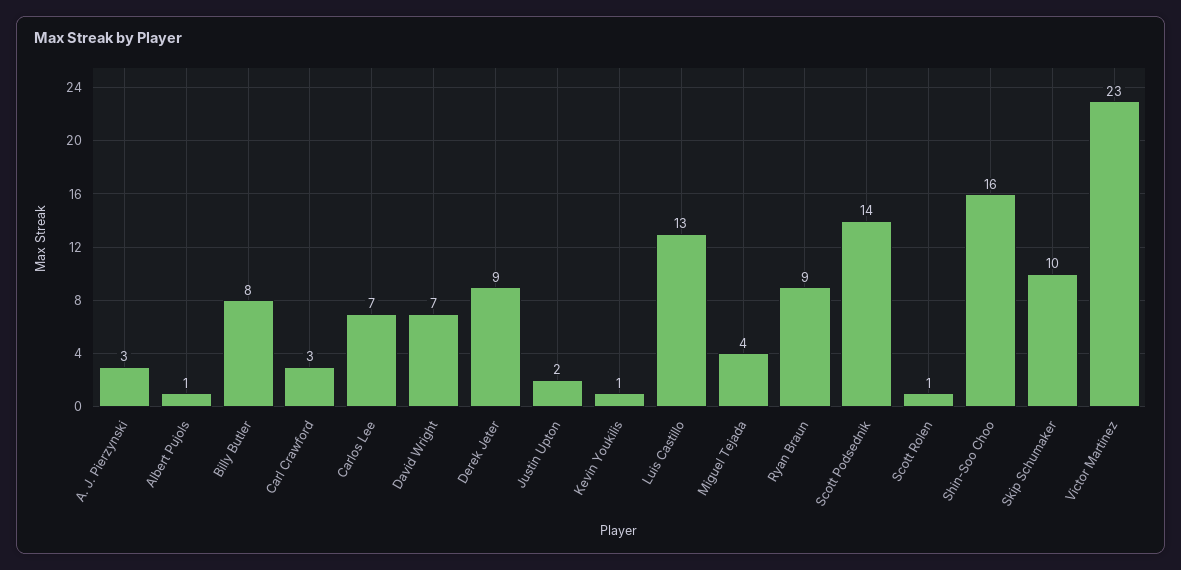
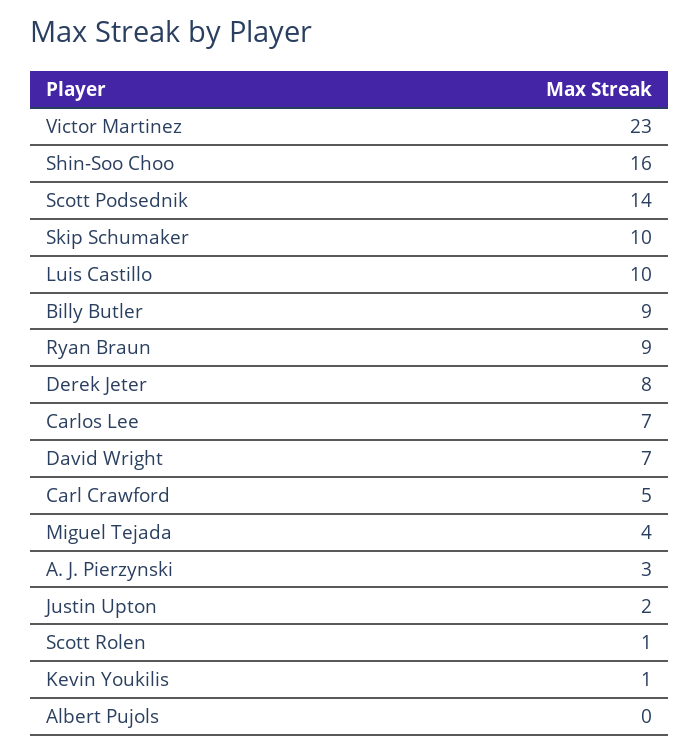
  {
    "A. J. Pierzynski": 3,
-   "Albert Pujols": 1,
+   "Albert Pujols": 0,
-   "Billy Butler": 8,
+   "Billy Butler": 9,
-   "Carl Crawford": 3,
+   "Carl Crawford": 5,
    "Carlos Lee": 7,
    "David Wright": 7,
-   "Derek Jeter": 9,
+   "Derek Jeter": 8,
    "Justin Upton": 2,
    "Kevin Youkilis": 1,
-   "Luis Castillo": 13,
+   "Luis Castillo": 10,
    "Miguel Tejada": 4,
    "Ryan Braun": 9,
    "Scott Podsednik": 14,
    "Scott Rolen": 1,
    "Shin-Soo Choo": 16,
    "Skip Schumaker": 10,
    "Victor Martinez": 23
  }

